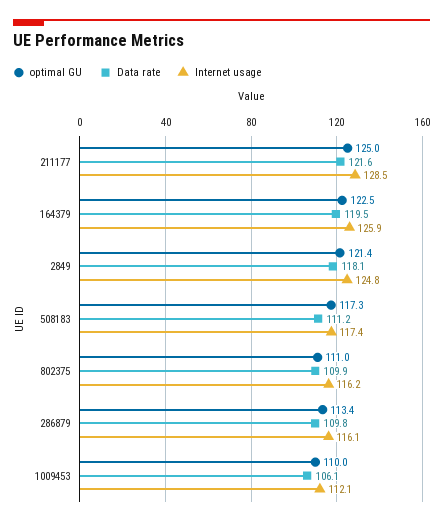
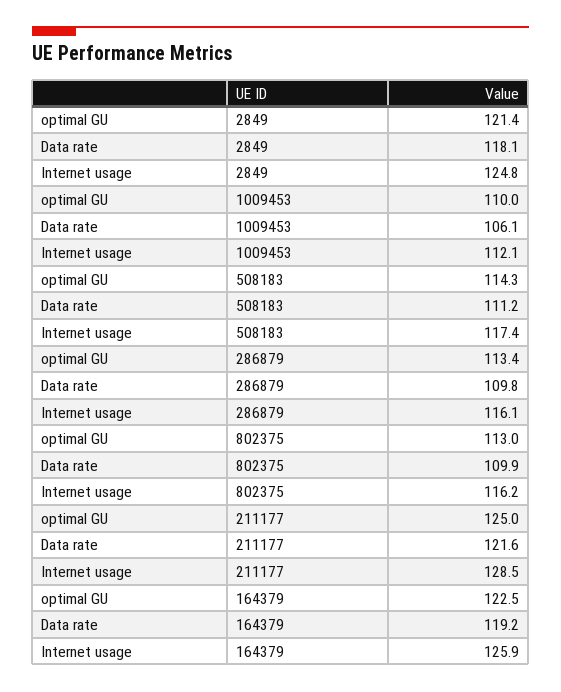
  {
    "optimal GU": {
      "211177": 125,
      "164379": 122.5,
      "2849": 121.4,
-     "508183": 117.3,
+     "508183": 114.3,
-     "802375": 111,
+     "802375": 113,
      "286879": 113.4,
      "1009453": 110
    },
    "Data rate": {
      "211177": 121.6,
-     "164379": 119.5,
+     "164379": 119.2,
      "2849": 118.1,
      "508183": 111.2,
      "802375": 109.9,
      "286879": 109.8,
      "1009453": 106.1
    },
    "Internet usage": {
      "211177": 128.5,
      "164379": 125.9,
      "2849": 124.8,
      "508183": 117.4,
      "802375": 116.2,
      "286879": 116.1,
      "1009453": 112.1
    }
  }

